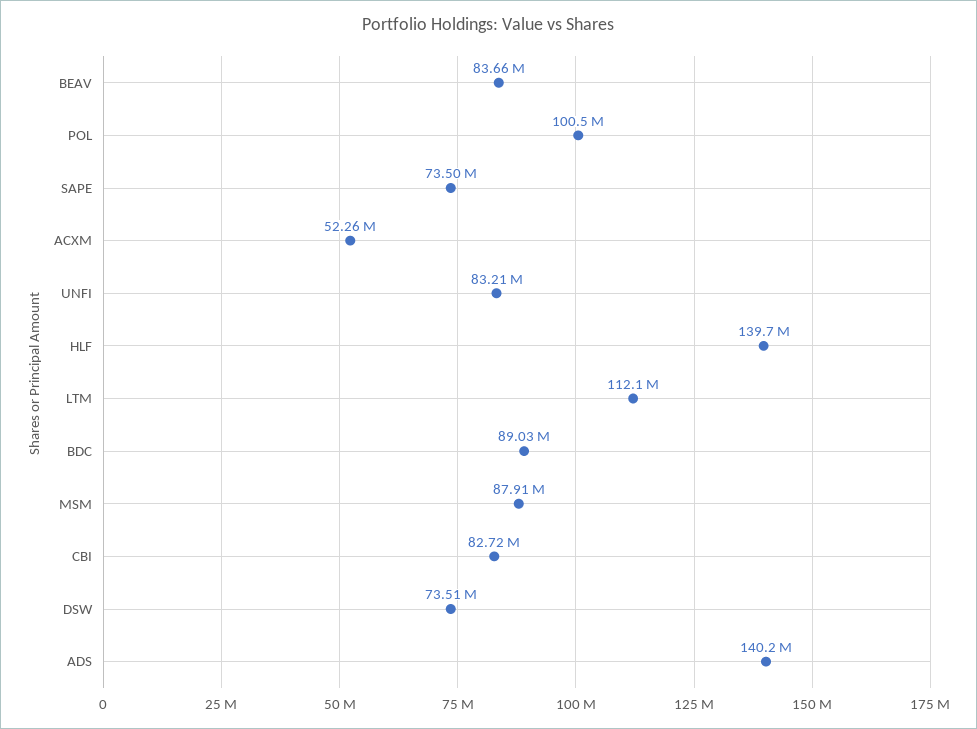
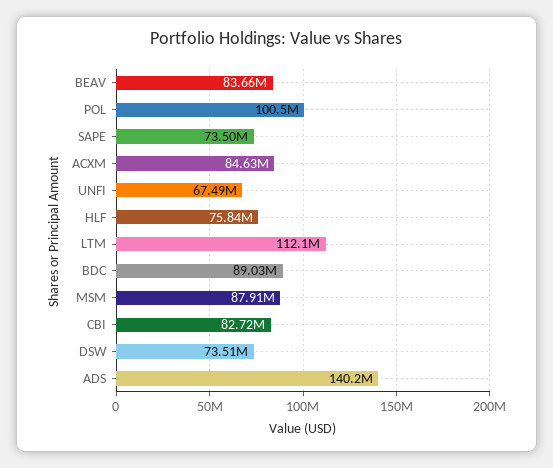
  {
    "BEAV": 83660000,
    "POL": 100500000,
    "SAPE": 73500000,
-   "ACXM": 52260000,
+   "ACXM": 84630000,
-   "UNFI": 83210000,
+   "UNFI": 67490000,
-   "HLF": 139700000,
+   "HLF": 75840000,
    "LTM": 112100000,
    "BDC": 89030000,
    "MSM": 87910000,
    "CBI": 82720000,
    "DSW": 73510000,
    "ADS": 140200000
  }

